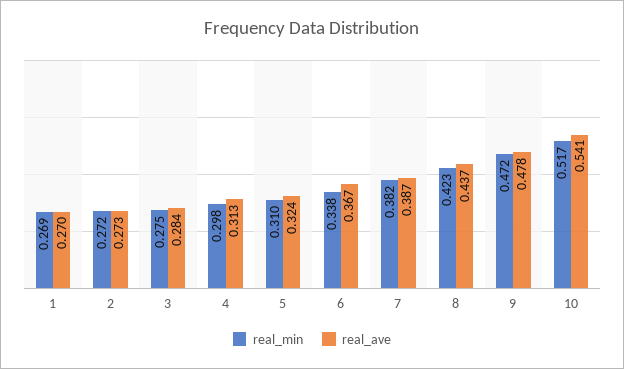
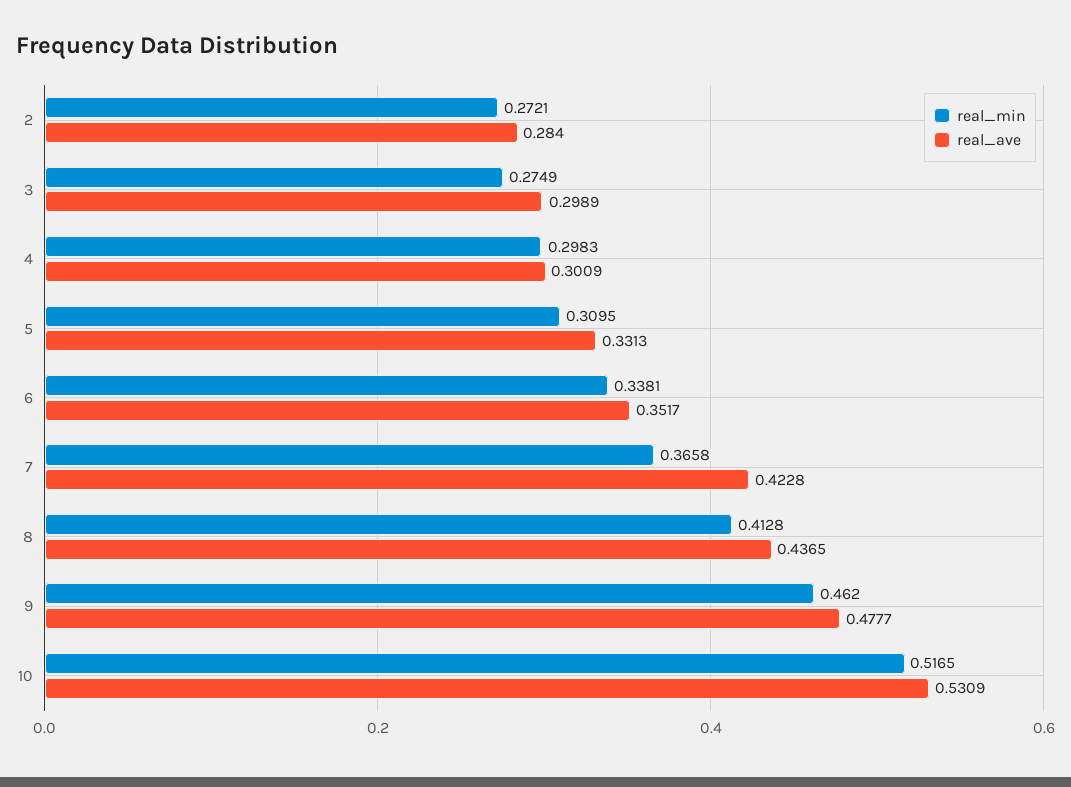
  {
    "real_min": {
-     "1": 0.269,
      "2": 0.2721,
      "3": 0.2749,
      "4": 0.2983,
      "5": 0.3095,
      "6": 0.3381,
-     "7": 0.382,
+     "7": 0.3658,
-     "8": 0.423,
+     "8": 0.4128,
-     "9": 0.472,
+     "9": 0.462,
      "10": 0.5165
    },
    "real_ave": {
-     "1": 0.27,
-     "2": 0.273,
+     "2": 0.284,
-     "3": 0.284,
+     "3": 0.2989,
-     "4": 0.313,
+     "4": 0.3009,
-     "5": 0.324,
+     "5": 0.3313,
-     "6": 0.367,
+     "6": 0.3517,
-     "7": 0.387,
+     "7": 0.4228,
      "8": 0.4365,
      "9": 0.4777,
-     "10": 0.541
+     "10": 0.5309
    }
  }

